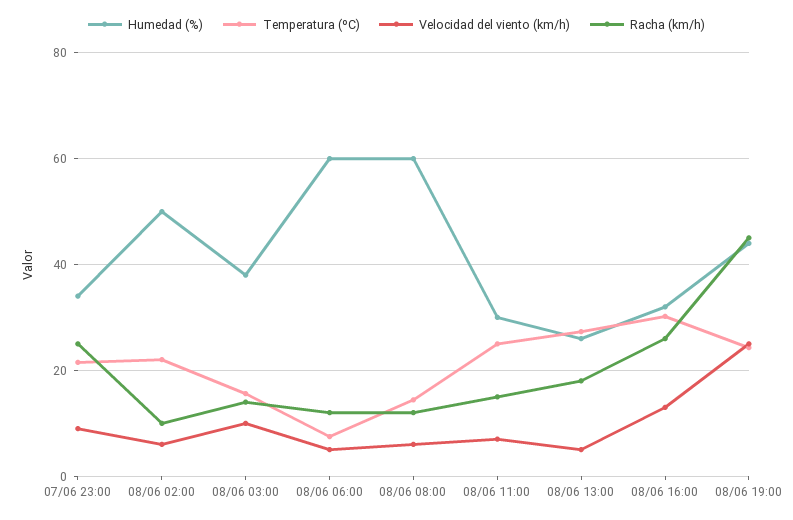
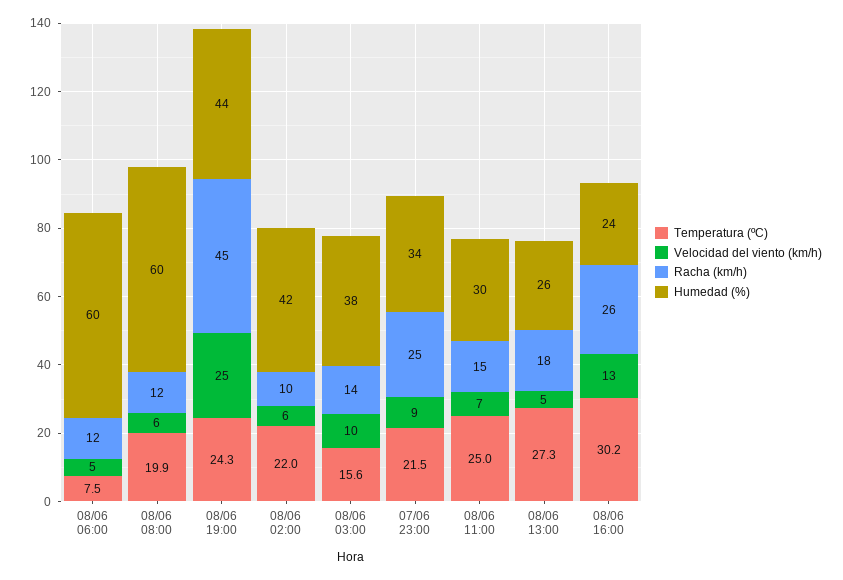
  {
    "Humedad (%)": {
      "07/06 23:00": 34,
-     "08/06 02:00": 50,
+     "08/06 02:00": 42,
      "08/06 03:00": 38,
      "08/06 06:00": 60,
      "08/06 08:00": 60,
      "08/06 11:00": 30,
      "08/06 13:00": 26,
-     "08/06 16:00": 32,
+     "08/06 16:00": 24,
      "08/06 19:00": 44
    },
    "Temperatura (ºC)": {
      "07/06 23:00": 21.5,
      "08/06 02:00": 22,
      "08/06 03:00": 15.6,
      "08/06 06:00": 7.5,
-     "08/06 08:00": 14,
+     "08/06 08:00": 19.9,
      "08/06 11:00": 25,
      "08/06 13:00": 27.3,
      "08/06 16:00": 30.2,
      "08/06 19:00": 24.3
    },
    "Velocidad del viento (km/h)": {
      "07/06 23:00": 9,
      "08/06 02:00": 6,
      "08/06 03:00": 10,
      "08/06 06:00": 5,
      "08/06 08:00": 6,
      "08/06 11:00": 7,
      "08/06 13:00": 5,
      "08/06 16:00": 13,
      "08/06 19:00": 25
    },
    "Racha (km/h)": {
      "07/06 23:00": 25,
      "08/06 02:00": 10,
      "08/06 03:00": 14,
      "08/06 06:00": 12,
      "08/06 08:00": 12,
      "08/06 11:00": 15,
      "08/06 13:00": 18,
      "08/06 16:00": 26,
      "08/06 19:00": 45
    }
  }

